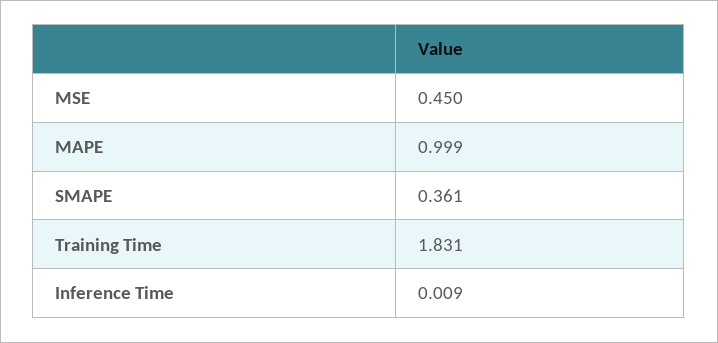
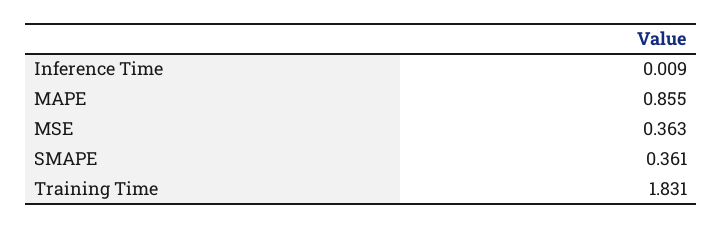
  {
-   "MSE": 0.45,
+   "MSE": 0.363,
-   "MAPE": 0.999,
+   "MAPE": 0.855,
    "SMAPE": 0.361,
    "Training Time": 1.831,
    "Inference Time": 0.009
  }

